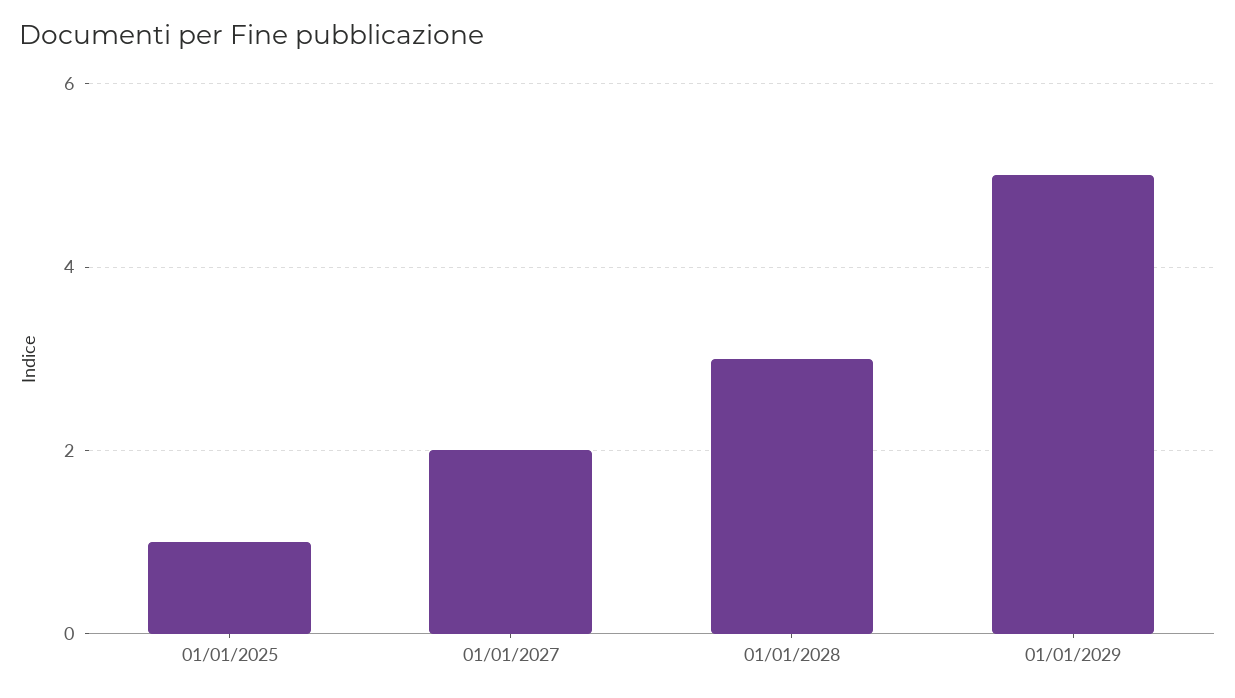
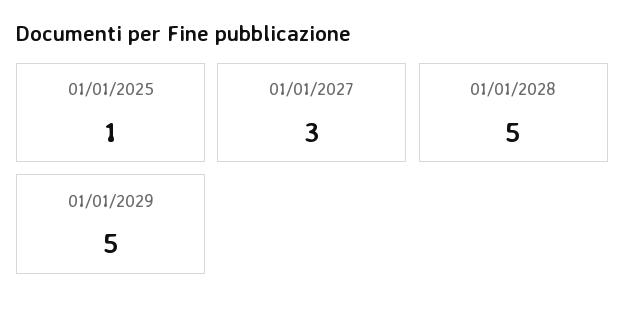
  {
    "01/01/2025": 1,
-   "01/01/2027": 2,
+   "01/01/2027": 3,
-   "01/01/2028": 3,
+   "01/01/2028": 5,
    "01/01/2029": 5
  }

